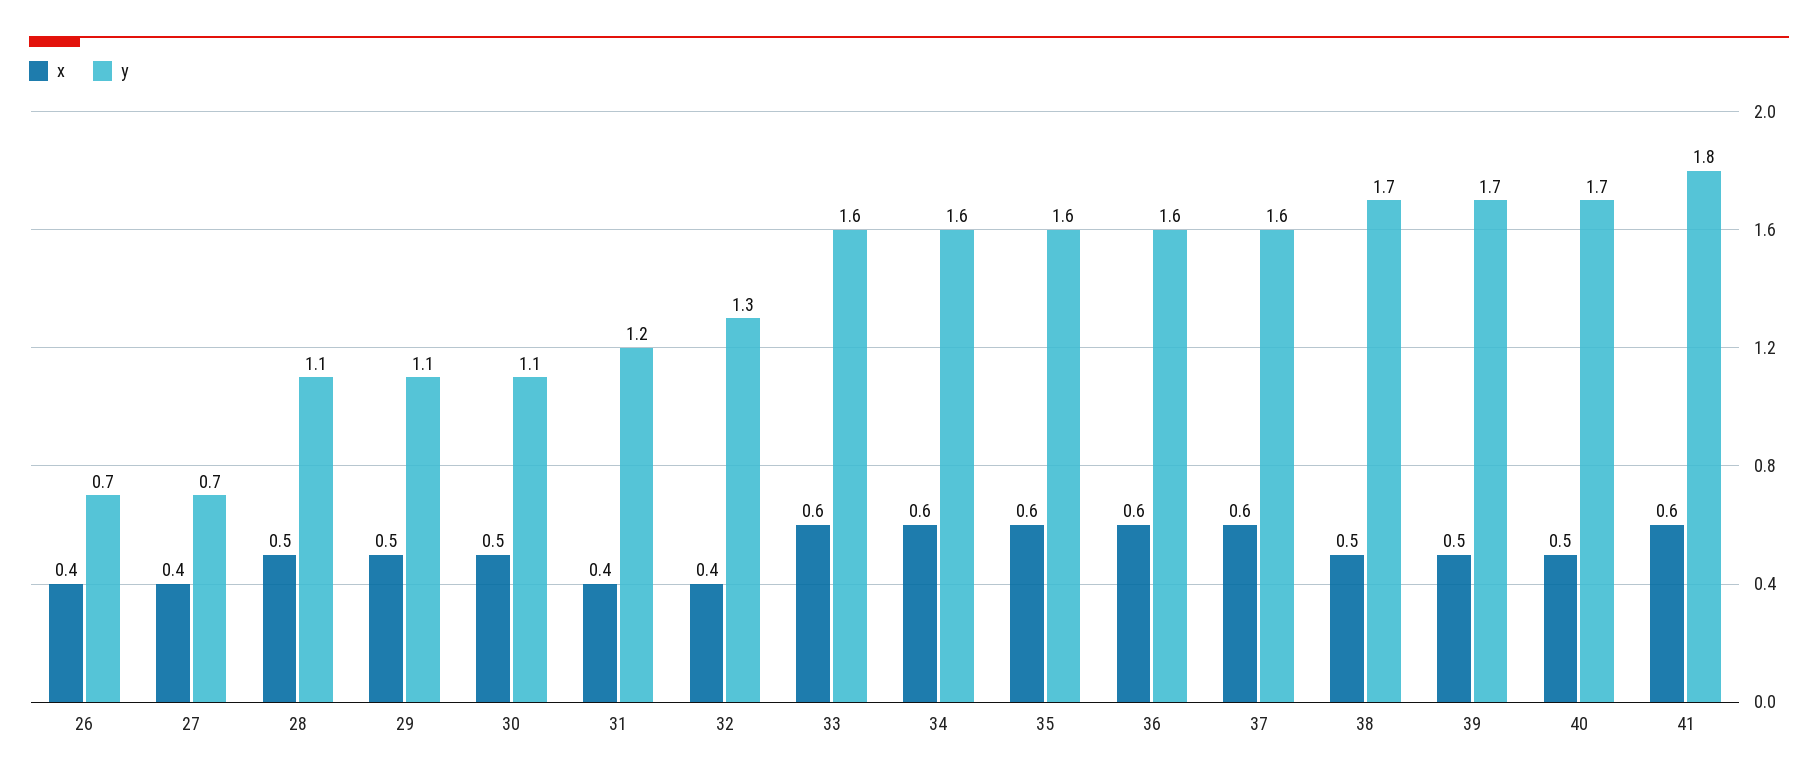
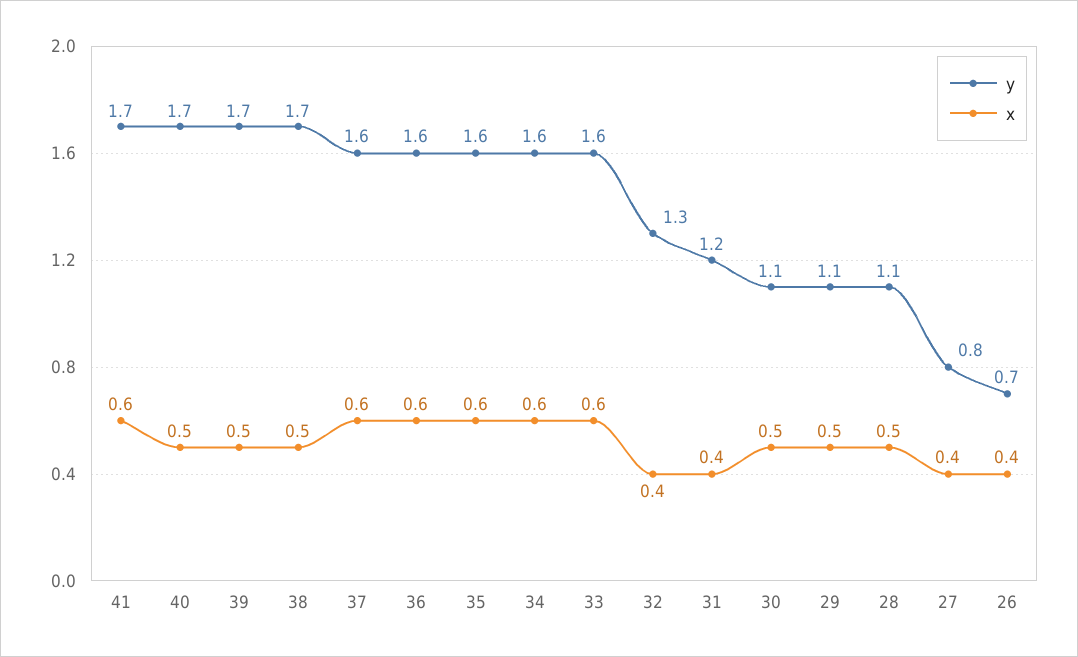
  {
    "x": {
      "26": 0.4,
      "27": 0.4,
      "28": 0.5,
      "29": 0.5,
      "30": 0.5,
      "31": 0.4,
      "32": 0.4,
      "33": 0.6,
      "34": 0.6,
      "35": 0.6,
      "36": 0.6,
      "37": 0.6,
      "38": 0.5,
      "39": 0.5,
      "40": 0.5,
      "41": 0.6
    },
    "y": {
      "26": 0.7,
-     "27": 0.7,
+     "27": 0.8,
      "28": 1.1,
      "29": 1.1,
      "30": 1.1,
      "31": 1.2,
      "32": 1.3,
      "33": 1.6,
      "34": 1.6,
      "35": 1.6,
      "36": 1.6,
      "37": 1.6,
      "38": 1.7,
      "39": 1.7,
      "40": 1.7,
-     "41": 1.8
+     "41": 1.7
    }
  }

